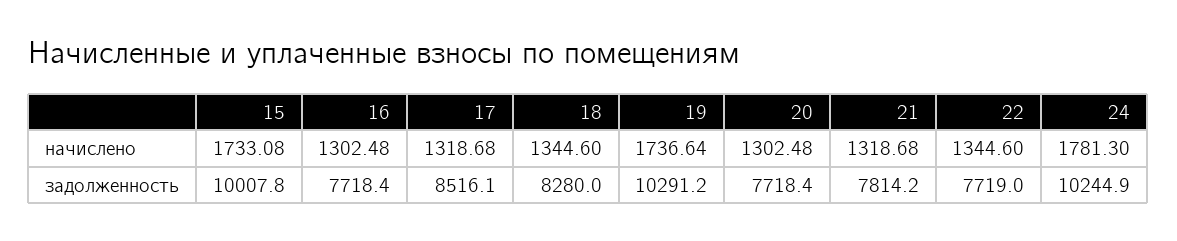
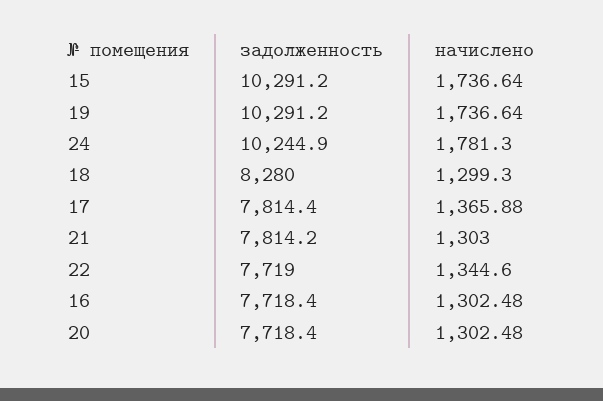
  {
    "15": {
-     "начислено": 1733.08,
+     "начислено": 1736.64,
-     "задолженность": 10007.8
+     "задолженность": 10291.2
    },
    "16": {
      "начислено": 1302.48,
      "задолженность": 7718.4
    },
    "17": {
-     "начислено": 1318.68,
+     "начислено": 1365.88,
-     "задолженность": 8516.1
+     "задолженность": 7814.4
    },
    "18": {
-     "начислено": 1344.6,
+     "начислено": 1299.3,
      "задолженность": 8280
    },
    "19": {
      "начислено": 1736.64,
      "задолженность": 10291.2
    },
    "20": {
      "начислено": 1302.48,
      "задолженность": 7718.4
    },
    "21": {
-     "начислено": 1318.68,
+     "начислено": 1303,
      "задолженность": 7814.2
    },
    "22": {
      "начислено": 1344.6,
      "задолженность": 7719
    },
    "24": {
      "начислено": 1781.3,
      "задолженность": 10244.9
    }
  }

